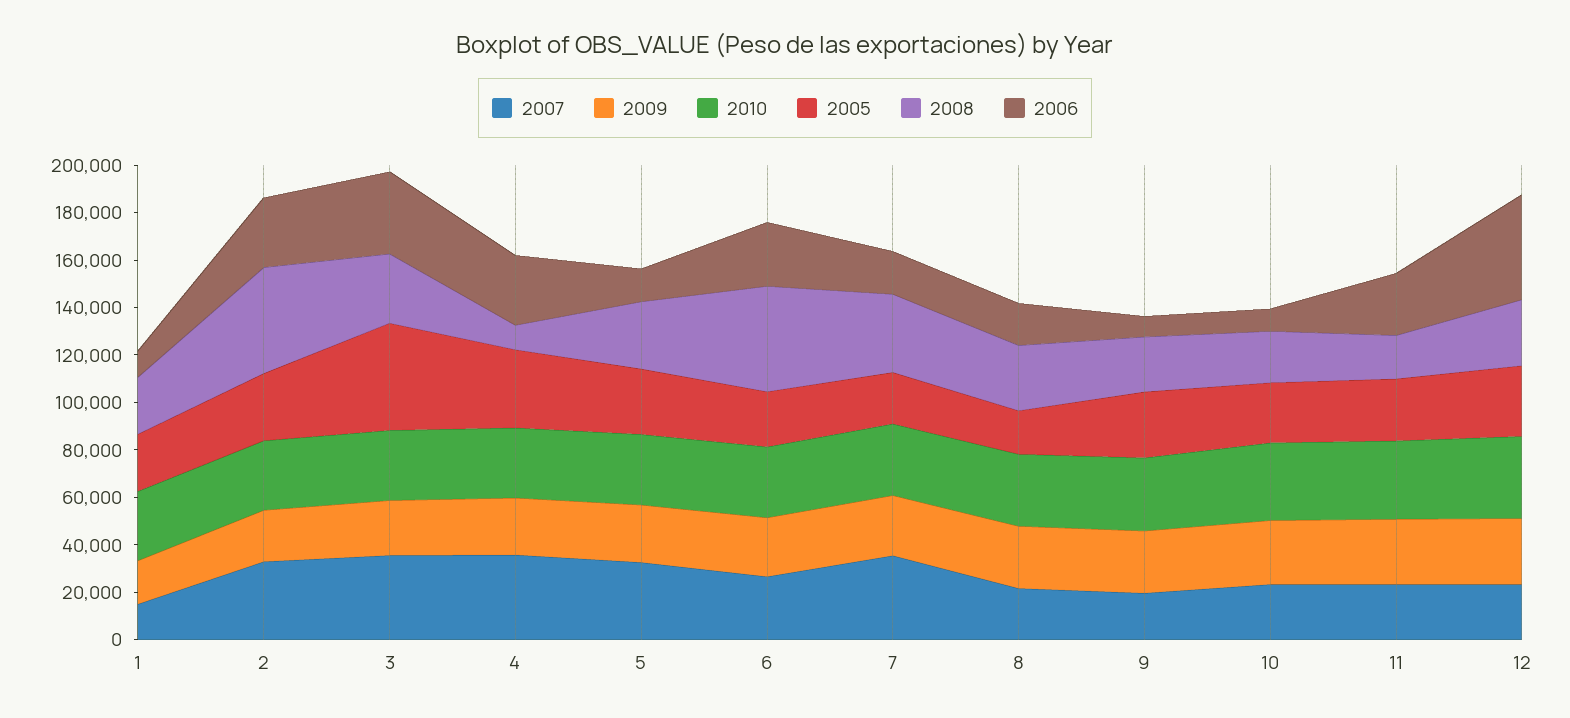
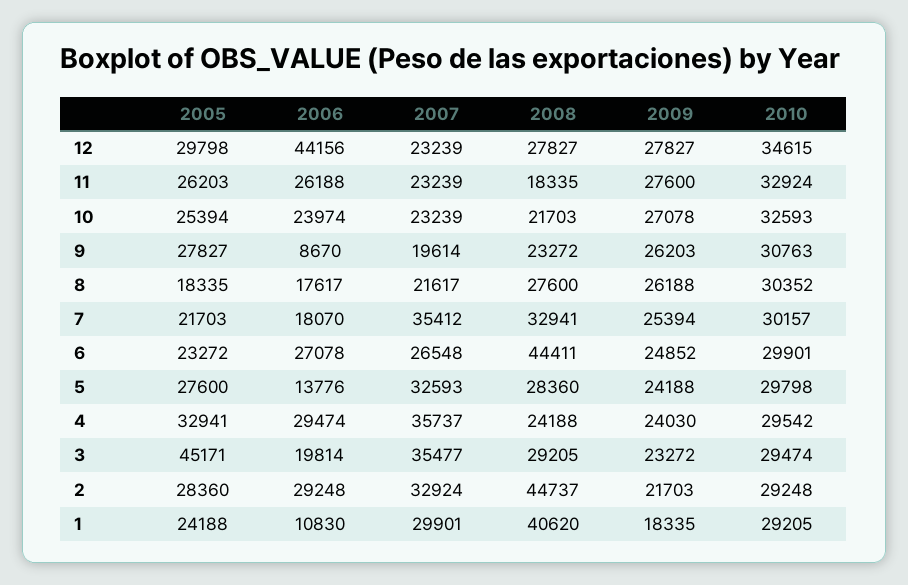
  {
    "2007": {
-     "1": 15000,
+     "1": 29901,
      "2": 32924,
      "3": 35477,
      "4": 35737,
      "5": 32593,
      "6": 26548,
      "7": 35412,
      "8": 21617,
      "9": 19614,
      "10": 23239,
      "11": 23239,
      "12": 23239
    },
    "2009": {
      "1": 18335,
      "2": 21703,
      "3": 23272,
      "4": 24030,
      "5": 24188,
      "6": 24852,
      "7": 25394,
      "8": 26188,
      "9": 26203,
      "10": 27078,
      "11": 27600,
      "12": 27827
    },
    "2010": {
      "1": 29205,
      "2": 29248,
      "3": 29474,
      "4": 29542,
      "5": 29798,
      "6": 29901,
      "7": 30157,
      "8": 30352,
      "9": 30763,
      "10": 32593,
      "11": 32924,
      "12": 34615
    },
    "2005": {
      "1": 24188,
      "2": 28360,
      "3": 45171,
      "4": 32941,
      "5": 27600,
      "6": 23272,
      "7": 21703,
      "8": 18335,
      "9": 27827,
      "10": 25394,
      "11": 26203,
      "12": 29798
    },
    "2008": {
-     "1": 25000,
+     "1": 40620,
      "2": 44737,
      "3": 29205,
-     "4": 10000,
+     "4": 24188,
      "5": 28360,
      "6": 44411,
      "7": 32941,
      "8": 27600,
      "9": 23272,
      "10": 21703,
      "11": 18335,
      "12": 27827
    },
    "2006": {
      "1": 10830,
      "2": 29248,
-     "3": 35000,
+     "3": 19814,
      "4": 29474,
      "5": 13776,
      "6": 27078,
      "7": 18070,
      "8": 17617,
      "9": 8670,
-     "10": 10000,
+     "10": 23974,
      "11": 26188,
      "12": 44156
    }
  }

